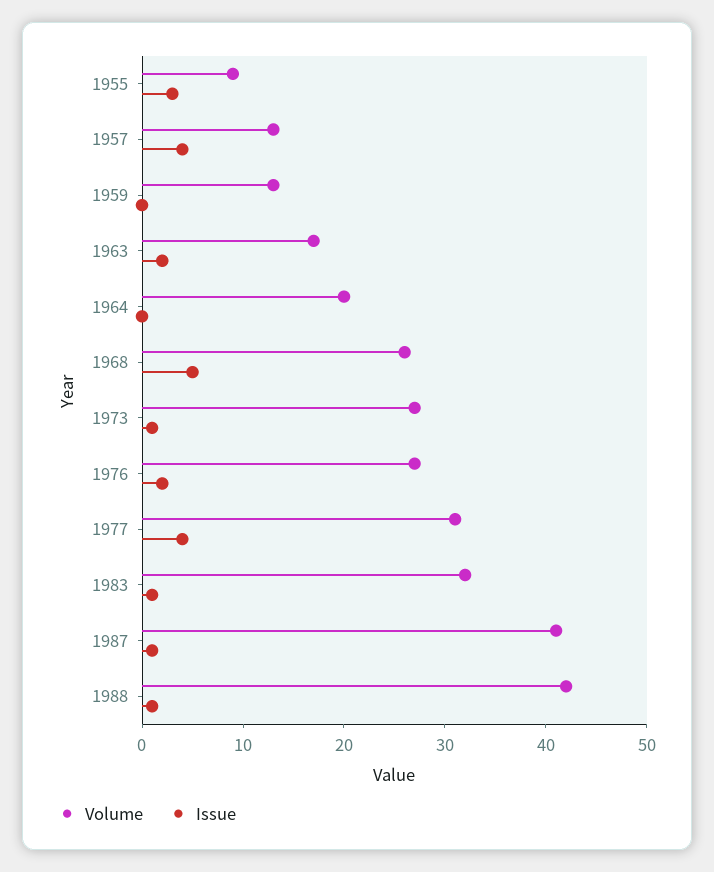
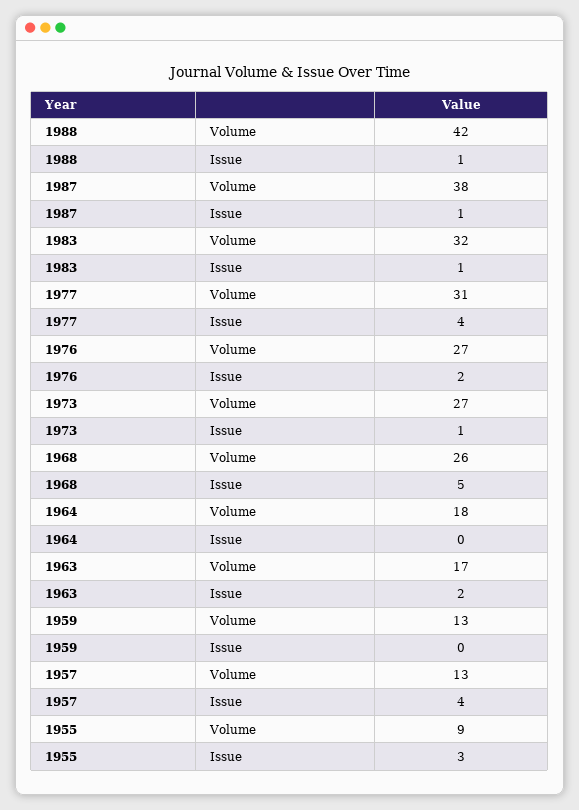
  {
    "Volume": {
      "1955": 9,
      "1957": 13,
      "1959": 13,
      "1963": 17,
-     "1964": 20,
+     "1964": 18,
      "1968": 26,
      "1973": 27,
      "1976": 27,
      "1977": 31,
      "1983": 32,
-     "1987": 41,
+     "1987": 38,
      "1988": 42
    },
    "Issue": {
      "1955": 3,
      "1957": 4,
      "1959": 0,
      "1963": 2,
      "1964": 0,
      "1968": 5,
      "1973": 1,
      "1976": 2,
      "1977": 4,
      "1983": 1,
      "1987": 1,
      "1988": 1
    }
  }

